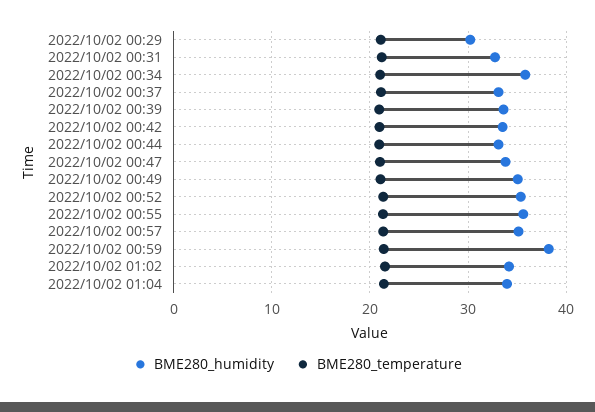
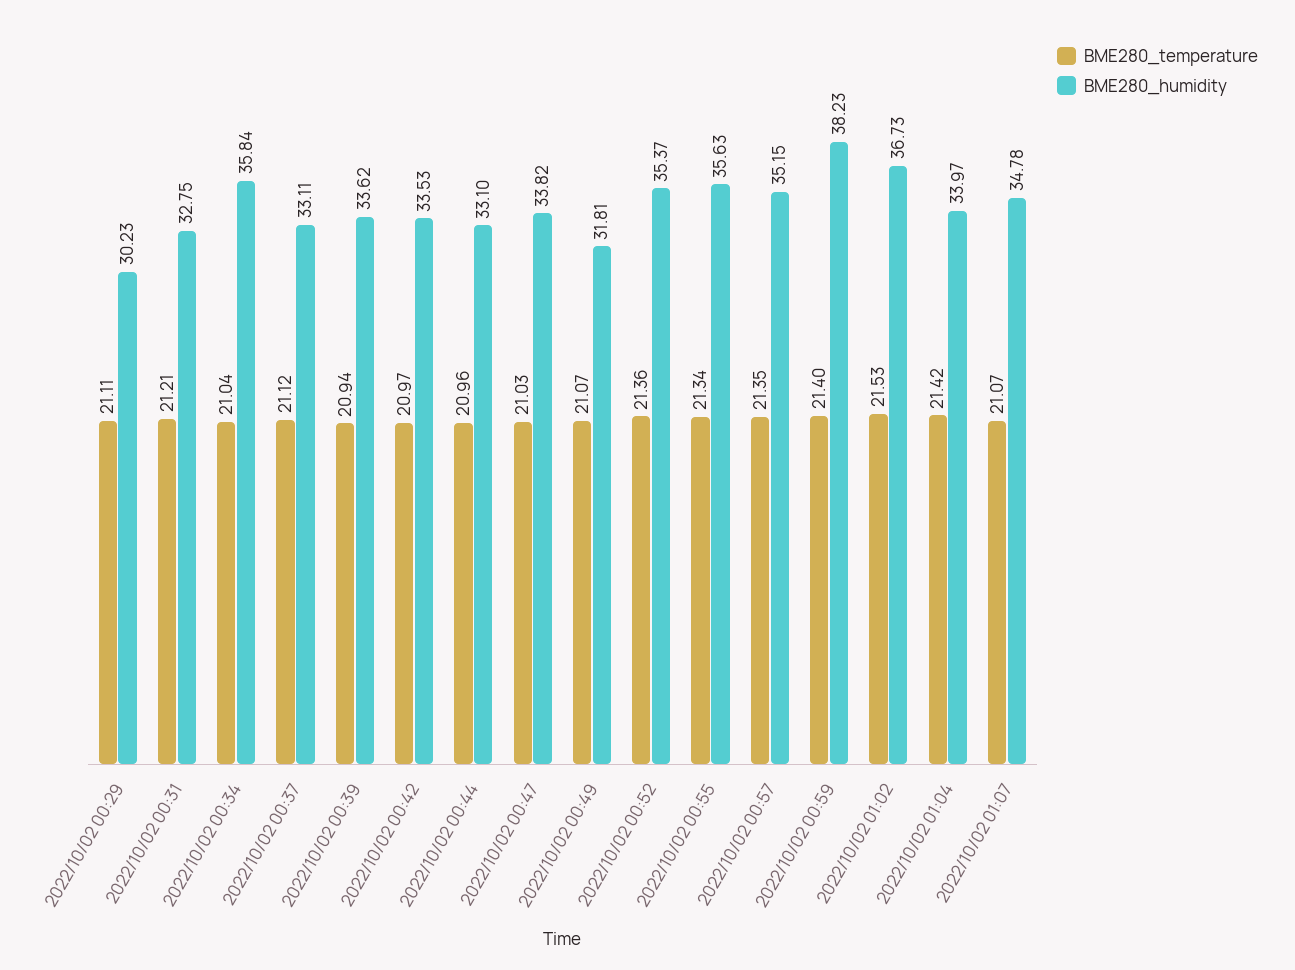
  {
    "BME280_humidity": {
      "2022/10/02 00:29": 30.23,
      "2022/10/02 00:31": 32.75,
      "2022/10/02 00:34": 35.84,
      "2022/10/02 00:37": 33.11,
      "2022/10/02 00:39": 33.62,
      "2022/10/02 00:42": 33.53,
      "2022/10/02 00:44": 33.1,
      "2022/10/02 00:47": 33.82,
-     "2022/10/02 00:49": 35,
+     "2022/10/02 00:49": 31.81,
      "2022/10/02 00:52": 35.37,
      "2022/10/02 00:55": 35.63,
      "2022/10/02 00:57": 35.15,
      "2022/10/02 00:59": 38.23,
-     "2022/10/02 01:02": 34,
+     "2022/10/02 01:02": 36.73,
-     "2022/10/02 01:04": 33.97
+     "2022/10/02 01:04": 33.97,
+     "2022/10/02 01:07": 34.78
    },
    "BME280_temperature": {
      "2022/10/02 00:29": 21.11,
      "2022/10/02 00:31": 21.21,
      "2022/10/02 00:34": 21.04,
      "2022/10/02 00:37": 21.12,
      "2022/10/02 00:39": 20.94,
      "2022/10/02 00:42": 20.97,
      "2022/10/02 00:44": 20.96,
      "2022/10/02 00:47": 21.03,
      "2022/10/02 00:49": 21.07,
      "2022/10/02 00:52": 21.36,
      "2022/10/02 00:55": 21.34,
      "2022/10/02 00:57": 21.35,
      "2022/10/02 00:59": 21.4,
      "2022/10/02 01:02": 21.53,
-     "2022/10/02 01:04": 21.42
+     "2022/10/02 01:04": 21.42,
+     "2022/10/02 01:07": 21.07
    }
  }

